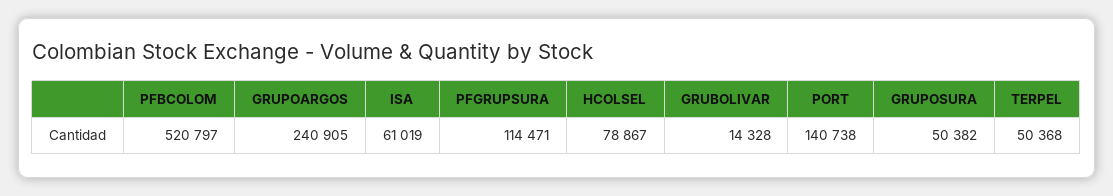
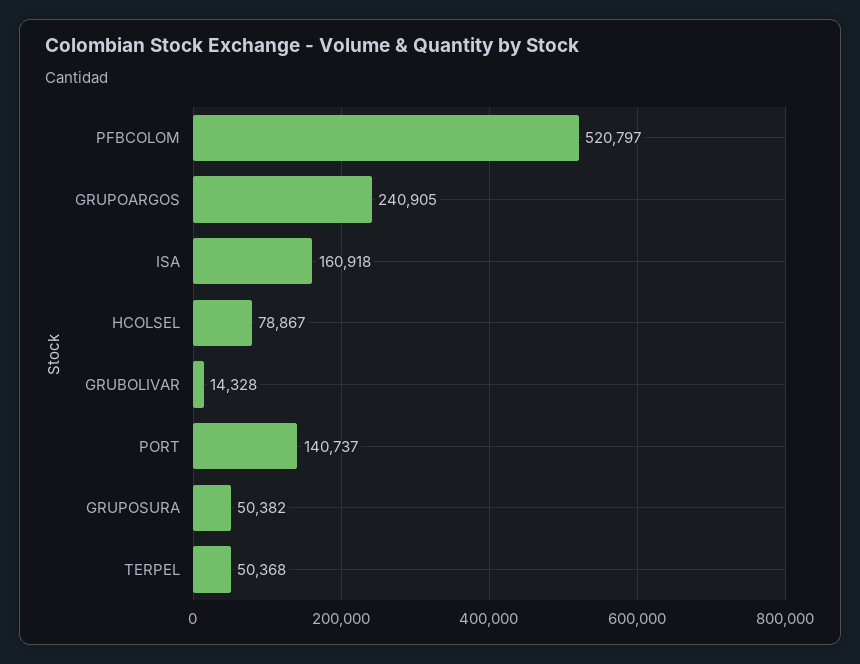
  {
    "PFBCOLOM": 520797,
    "GRUPOARGOS": 240905,
-   "ISA": 61019,
+   "ISA": 160918,
-   "PFGRUPSURA": 114471,
    "HCOLSEL": 78867,
    "GRUBOLIVAR": 14328,
-   "PORT": 140738,
+   "PORT": 140737,
    "GRUPOSURA": 50382,
    "TERPEL": 50368
  }

